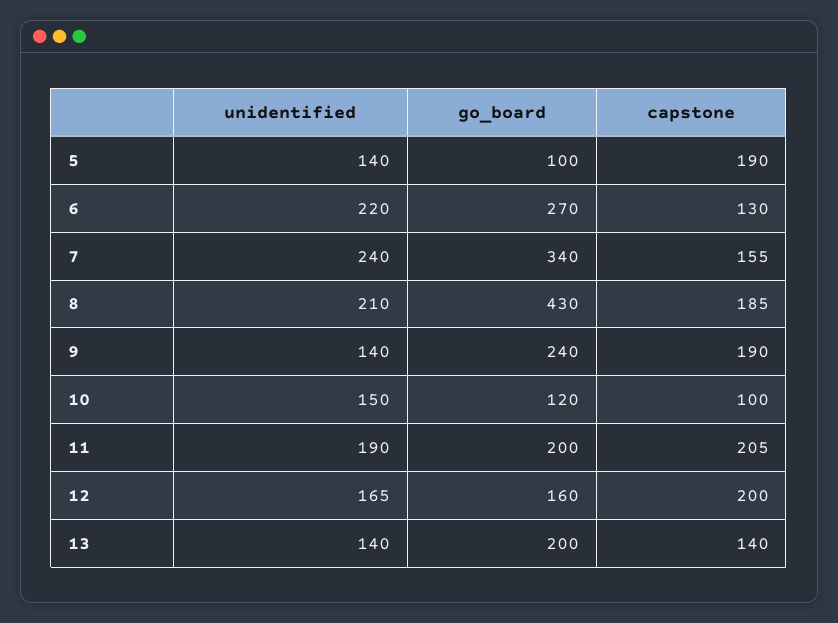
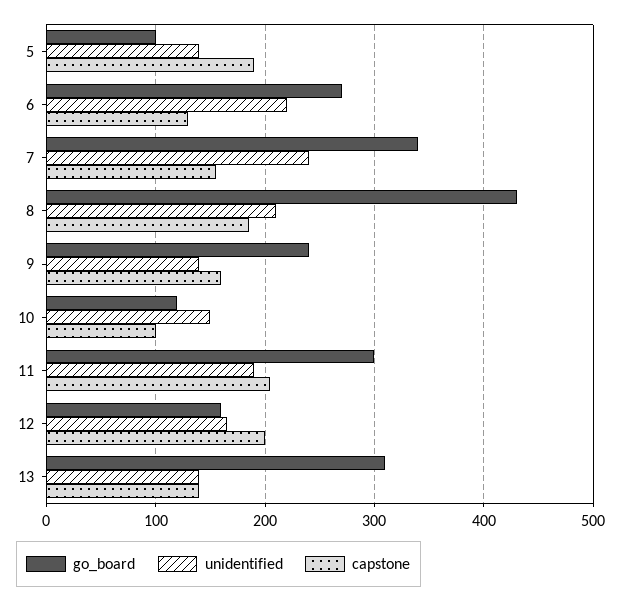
  {
    "unidentified": {
      "5": 140,
      "6": 220,
      "7": 240,
      "8": 210,
      "9": 140,
      "10": 150,
      "11": 190,
      "12": 165,
      "13": 140
    },
    "go_board": {
      "5": 100,
      "6": 270,
      "7": 340,
      "8": 430,
      "9": 240,
      "10": 120,
-     "11": 200,
+     "11": 300,
      "12": 160,
-     "13": 200
+     "13": 310
    },
    "capstone": {
      "5": 190,
      "6": 130,
      "7": 155,
      "8": 185,
-     "9": 190,
+     "9": 160,
      "10": 100,
      "11": 205,
      "12": 200,
      "13": 140
    }
  }

